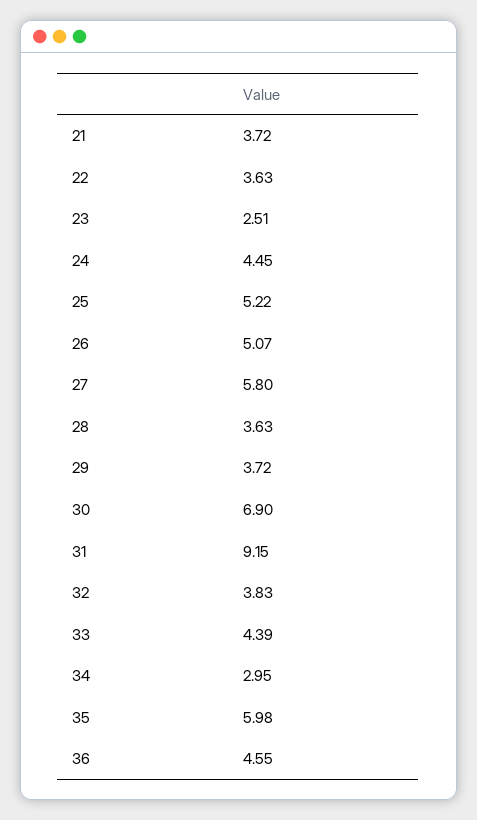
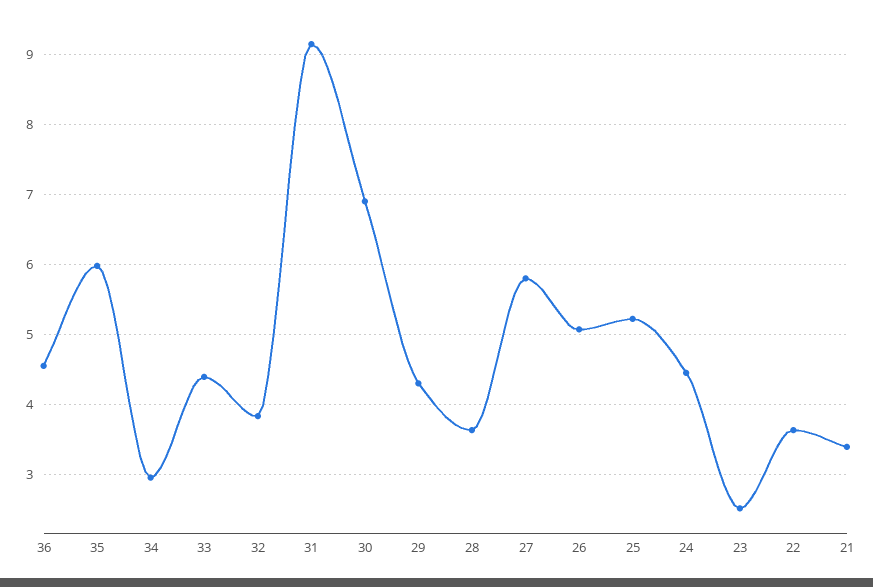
  {
-   "21": 3.72,
+   "21": 3.4,
    "22": 3.63,
    "23": 2.51,
    "24": 4.45,
    "25": 5.22,
    "26": 5.07,
    "27": 5.8,
    "28": 3.63,
-   "29": 3.72,
+   "29": 4.3,
    "30": 6.9,
    "31": 9.15,
    "32": 3.83,
    "33": 4.39,
    "34": 2.95,
    "35": 5.98,
    "36": 4.55
  }

